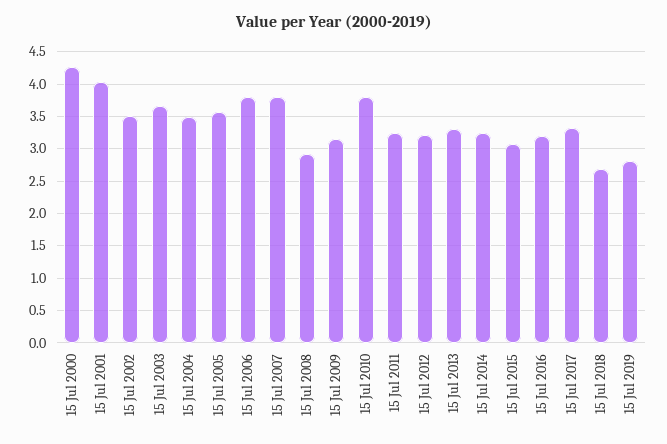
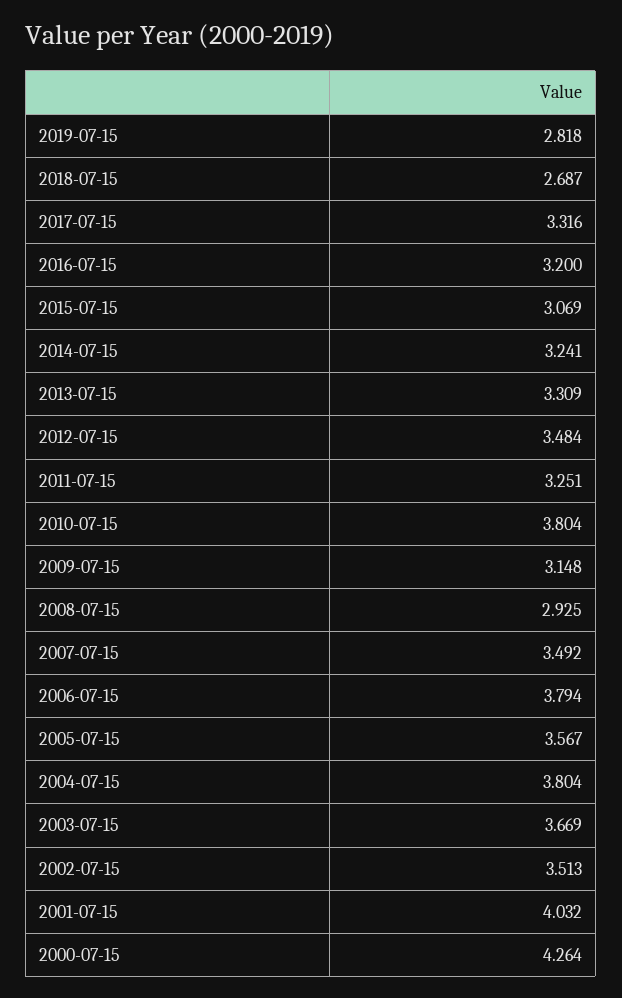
  {
    "15 Jul 2000": 4.264,
    "15 Jul 2001": 4.032,
    "15 Jul 2002": 3.513,
    "15 Jul 2003": 3.669,
-   "15 Jul 2004": 3.5,
+   "15 Jul 2004": 3.804,
    "15 Jul 2005": 3.567,
    "15 Jul 2006": 3.794,
-   "15 Jul 2007": 3.8,
+   "15 Jul 2007": 3.492,
    "15 Jul 2008": 2.925,
    "15 Jul 2009": 3.148,
    "15 Jul 2010": 3.804,
    "15 Jul 2011": 3.251,
-   "15 Jul 2012": 3.2,
+   "15 Jul 2012": 3.484,
    "15 Jul 2013": 3.309,
    "15 Jul 2014": 3.241,
    "15 Jul 2015": 3.069,
    "15 Jul 2016": 3.2,
    "15 Jul 2017": 3.316,
    "15 Jul 2018": 2.687,
    "15 Jul 2019": 2.818
  }

